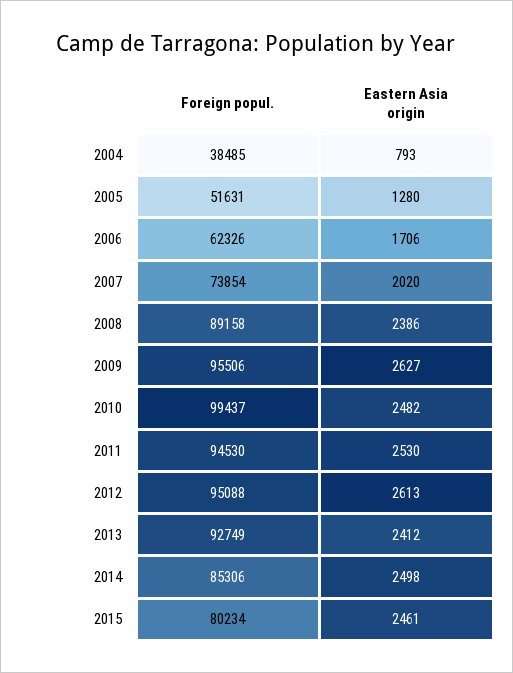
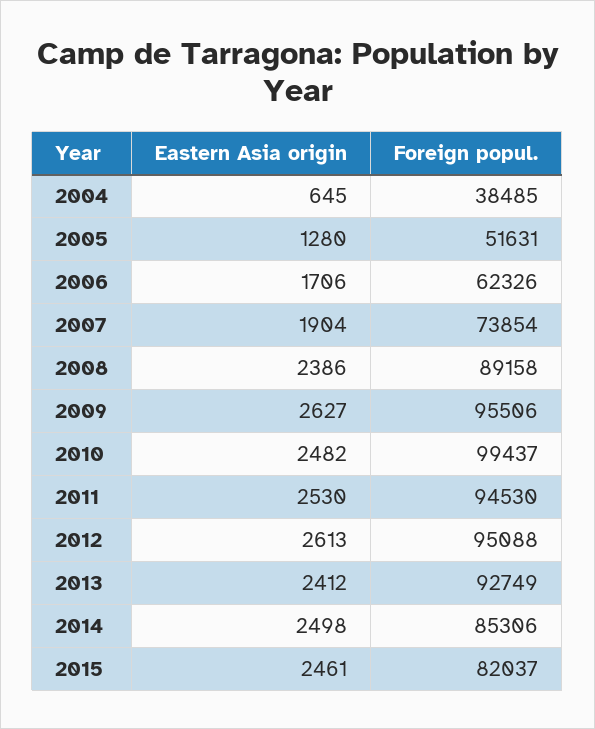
  {
    "Foreign popul.": {
      "2004": 38485,
      "2005": 51631,
      "2006": 62326,
      "2007": 73854,
      "2008": 89158,
      "2009": 95506,
      "2010": 99437,
      "2011": 94530,
      "2012": 95088,
      "2013": 92749,
      "2014": 85306,
-     "2015": 80234
+     "2015": 82037
    },
    "Eastern Asia origin": {
-     "2004": 793,
+     "2004": 645,
      "2005": 1280,
      "2006": 1706,
-     "2007": 2020,
+     "2007": 1904,
      "2008": 2386,
      "2009": 2627,
      "2010": 2482,
      "2011": 2530,
      "2012": 2613,
      "2013": 2412,
      "2014": 2498,
      "2015": 2461
    }
  }

